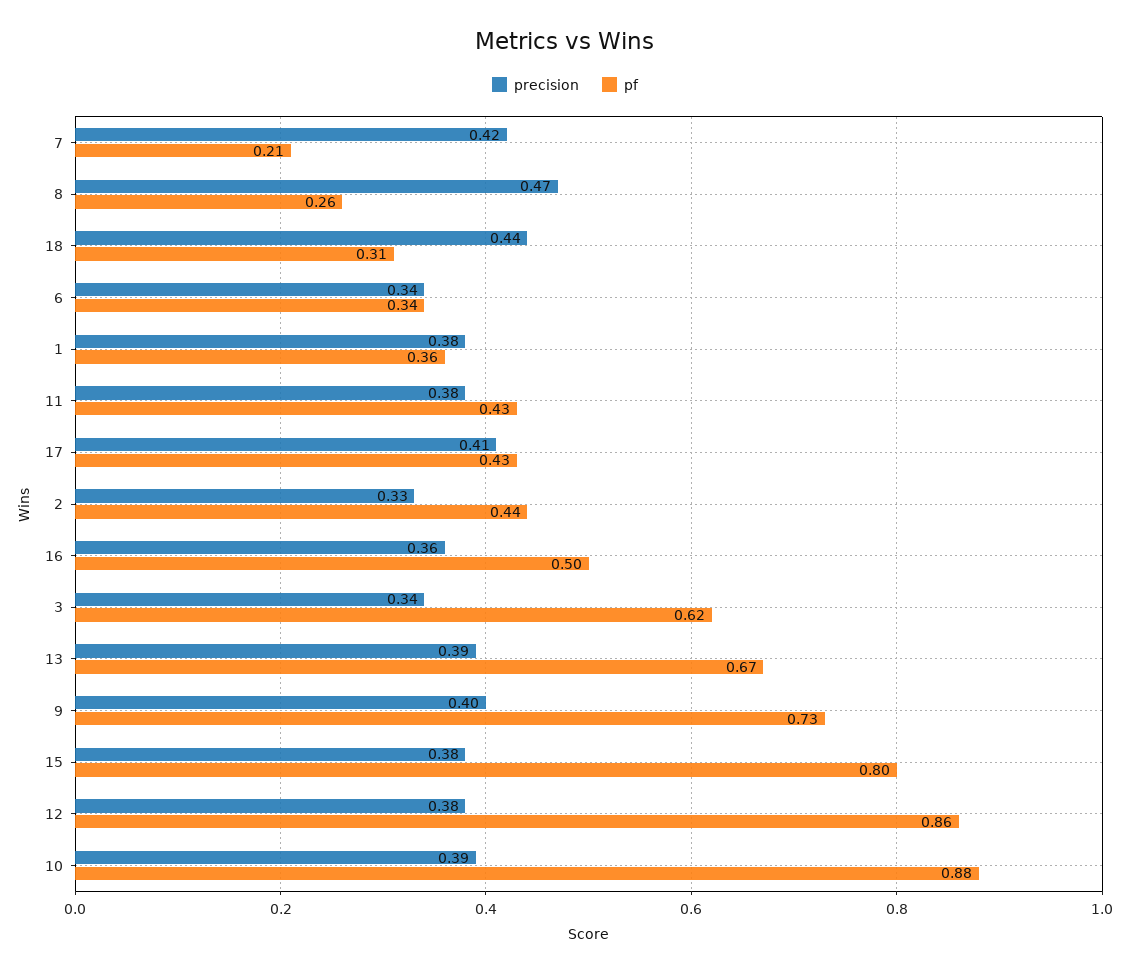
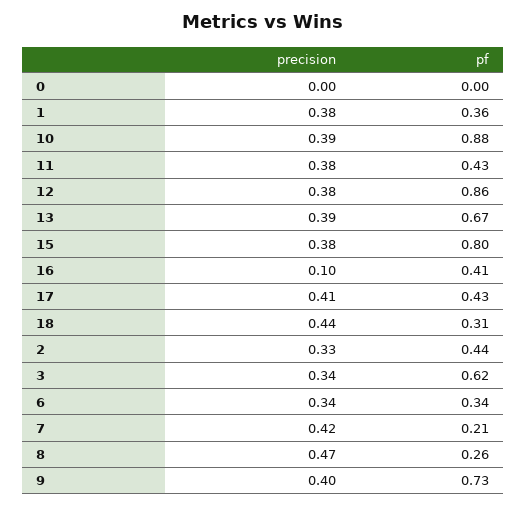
  {
    "precision": {
      "7": 0.42,
      "8": 0.47,
      "18": 0.44,
      "6": 0.34,
      "1": 0.38,
      "11": 0.38,
      "17": 0.41,
      "2": 0.33,
-     "16": 0.36,
+     "16": 0.1,
      "3": 0.34,
      "13": 0.39,
      "9": 0.4,
      "15": 0.38,
      "12": 0.38,
-     "10": 0.39
+     "10": 0.39,
+     "0": 0
    },
    "pf": {
      "7": 0.21,
      "8": 0.26,
      "18": 0.31,
      "6": 0.34,
      "1": 0.36,
      "11": 0.43,
      "17": 0.43,
      "2": 0.44,
-     "16": 0.5,
+     "16": 0.41,
      "3": 0.62,
      "13": 0.67,
      "9": 0.73,
      "15": 0.8,
      "12": 0.86,
-     "10": 0.88
+     "10": 0.88,
+     "0": 0
    }
  }

